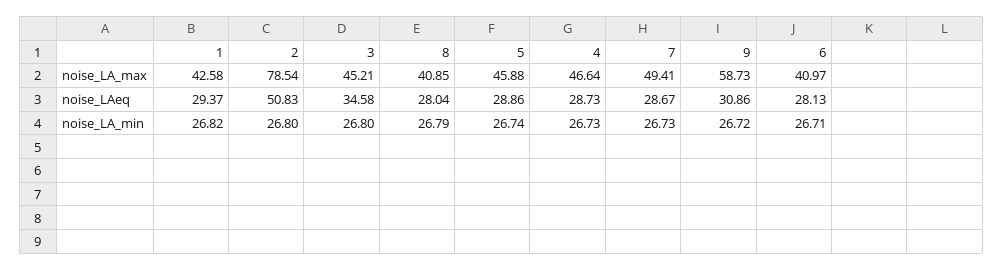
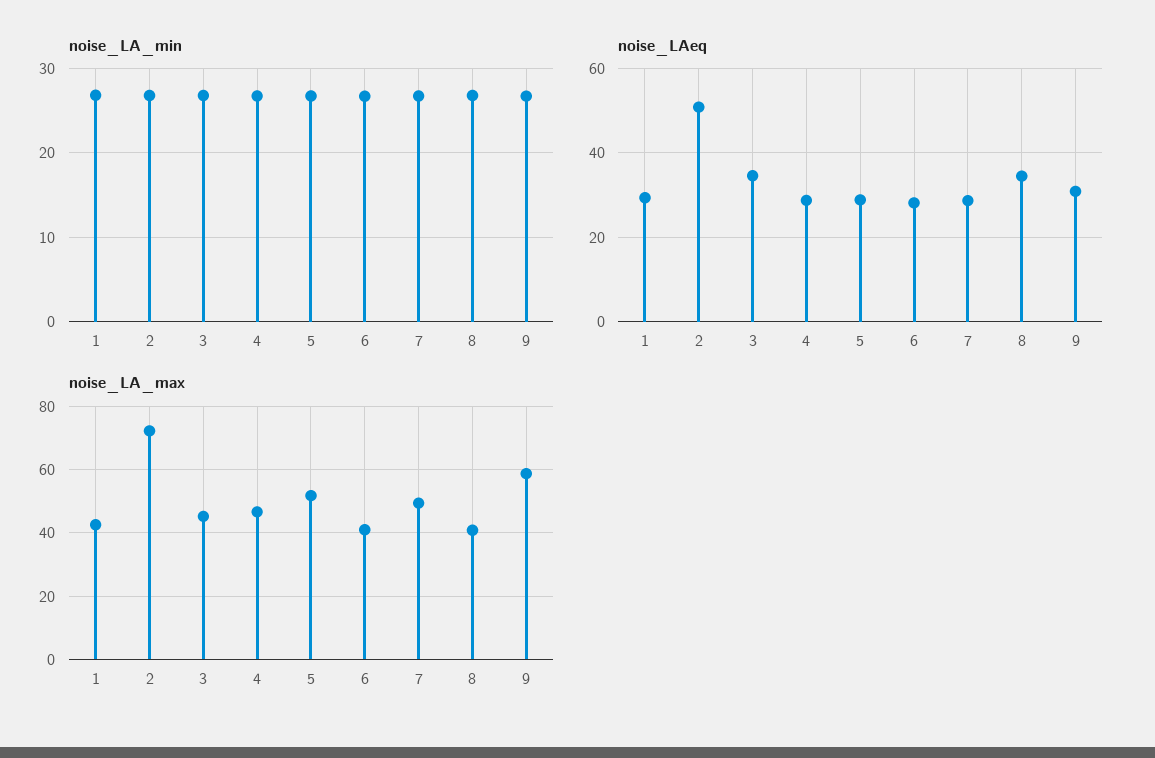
  {
    "noise_LA_max": {
      "1": 42.58,
-     "2": 78.54,
+     "2": 72,
      "3": 45.21,
      "8": 40.85,
-     "5": 45.88,
+     "5": 52,
      "4": 46.64,
      "7": 49.41,
      "9": 58.73,
      "6": 40.97
    },
    "noise_LAeq": {
      "1": 29.37,
      "2": 50.83,
      "3": 34.58,
-     "8": 28.04,
+     "8": 34,
      "5": 28.86,
      "4": 28.73,
      "7": 28.67,
      "9": 30.86,
      "6": 28.13
    },
    "noise_LA_min": {
      "1": 26.82,
      "2": 26.8,
      "3": 26.8,
      "8": 26.79,
      "5": 26.74,
      "4": 26.73,
      "7": 26.73,
      "9": 26.72,
      "6": 26.71
    }
  }

